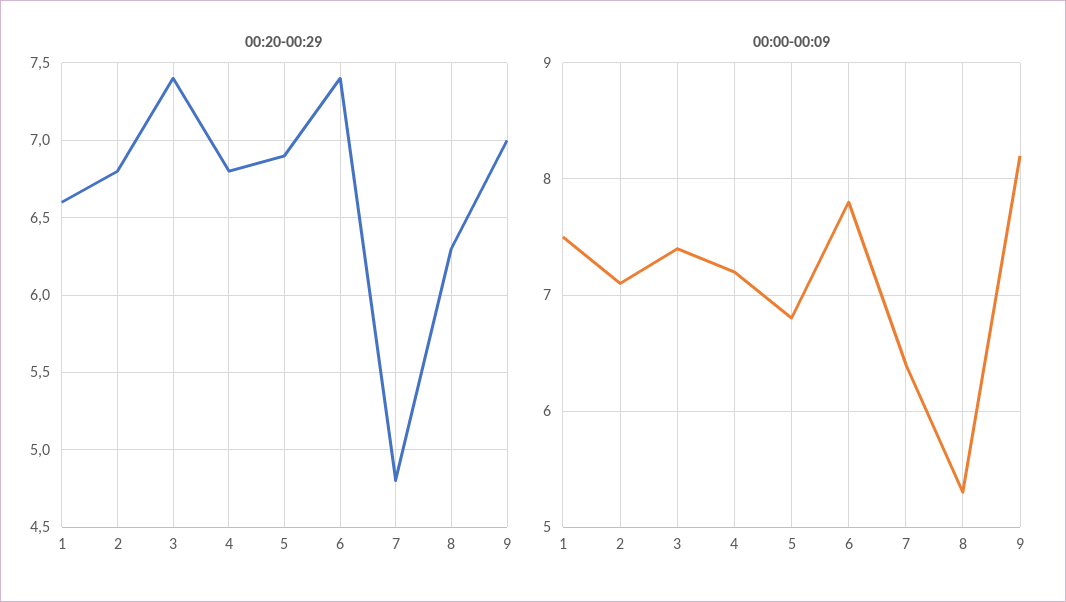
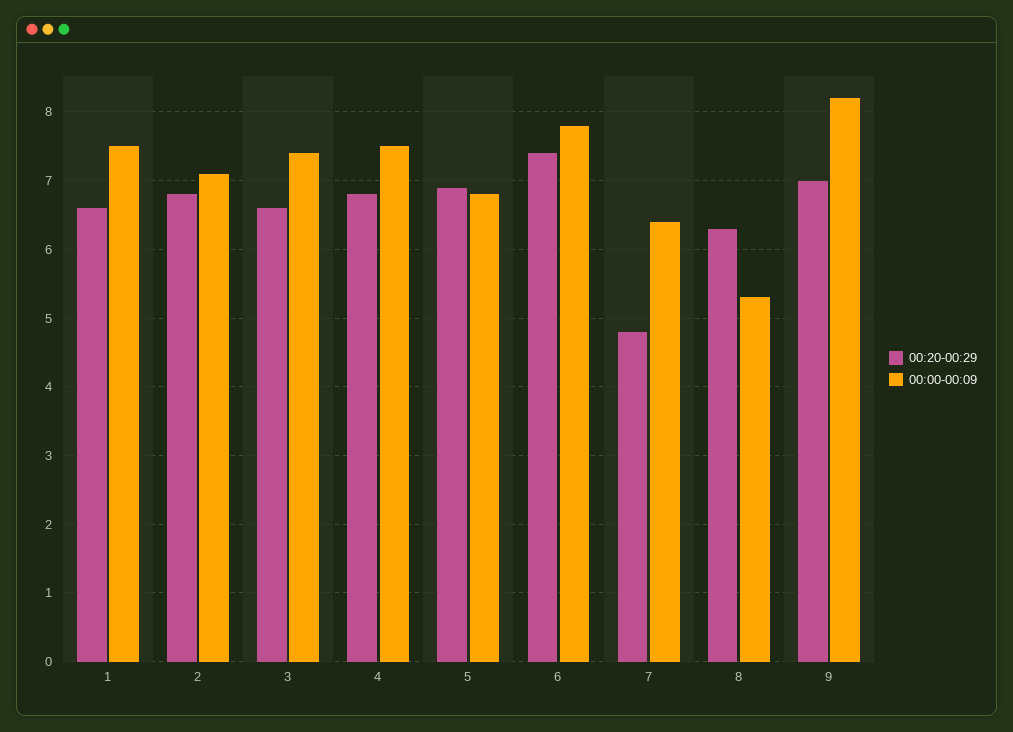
  {
    "00:20-00:29": {
      "1": 6.6,
      "2": 6.8,
-     "3": 7.4,
+     "3": 6.6,
      "4": 6.8,
      "5": 6.9,
      "6": 7.4,
      "7": 4.8,
      "8": 6.3,
      "9": 7
    },
    "00:00-00:09": {
      "1": 7.5,
      "2": 7.1,
      "3": 7.4,
-     "4": 7.2,
+     "4": 7.5,
      "5": 6.8,
      "6": 7.8,
      "7": 6.4,
      "8": 5.3,
      "9": 8.2
    }
  }

